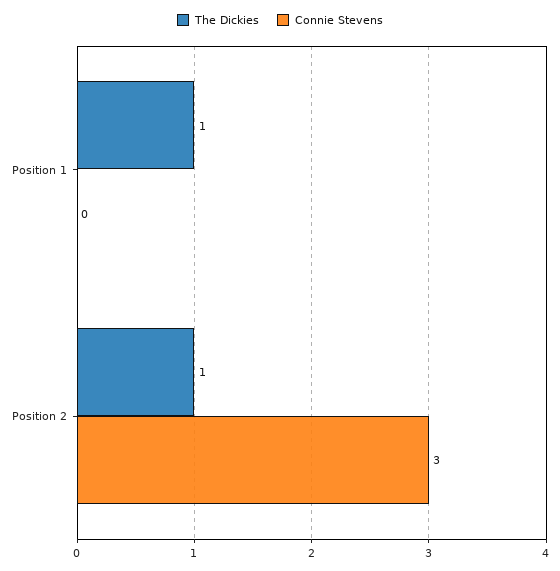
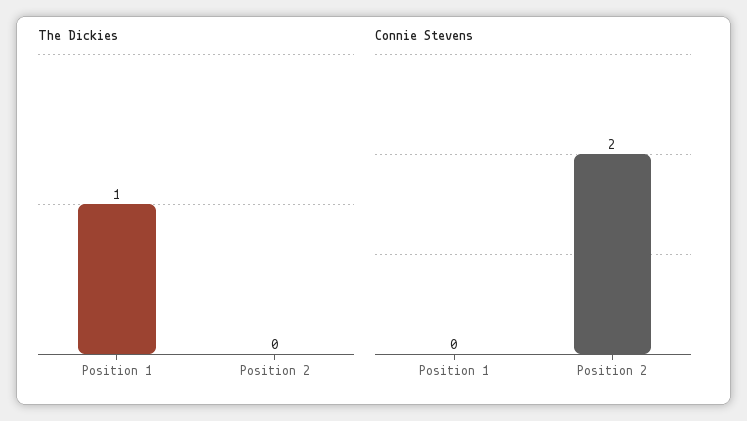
  {
    "The Dickies": {
      "Position 1": 1,
-     "Position 2": 1
+     "Position 2": 0
    },
    "Connie Stevens": {
      "Position 1": 0,
-     "Position 2": 3
+     "Position 2": 2
    }
  }

